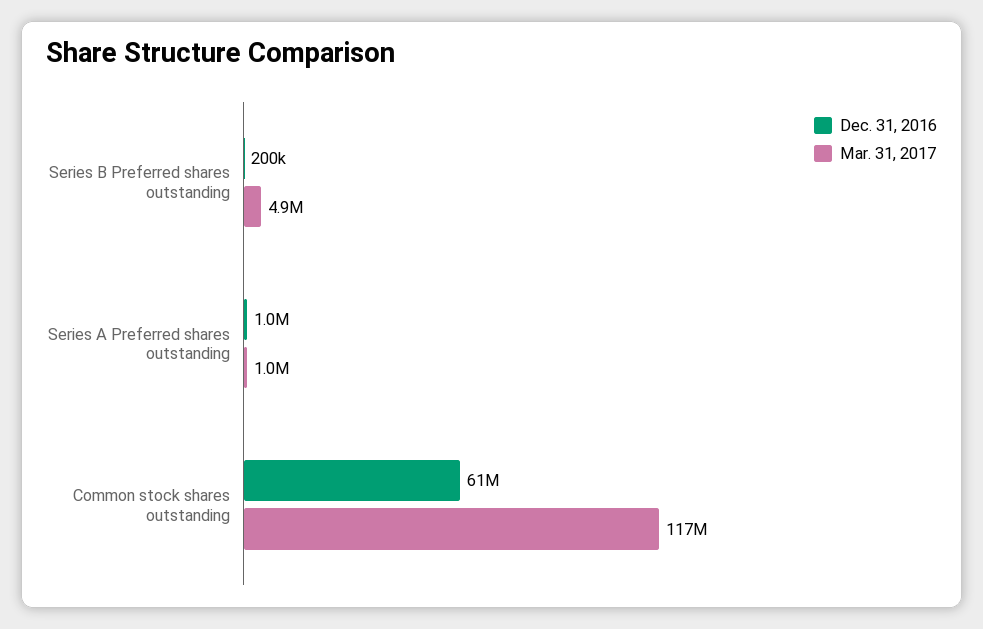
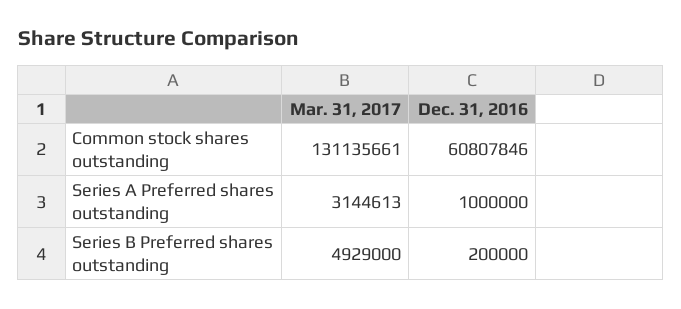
  {
    "Dec. 31, 2016": {
      "Series B Preferred shares outstanding": 200000,
      "Series A Preferred shares outstanding": 1000000,
      "Common stock shares outstanding": 60807846
    },
    "Mar. 31, 2017": {
      "Series B Preferred shares outstanding": 4929000,
-     "Series A Preferred shares outstanding": 1000000,
+     "Series A Preferred shares outstanding": 3144613,
-     "Common stock shares outstanding": 117000000
+     "Common stock shares outstanding": 131135661
    }
  }

